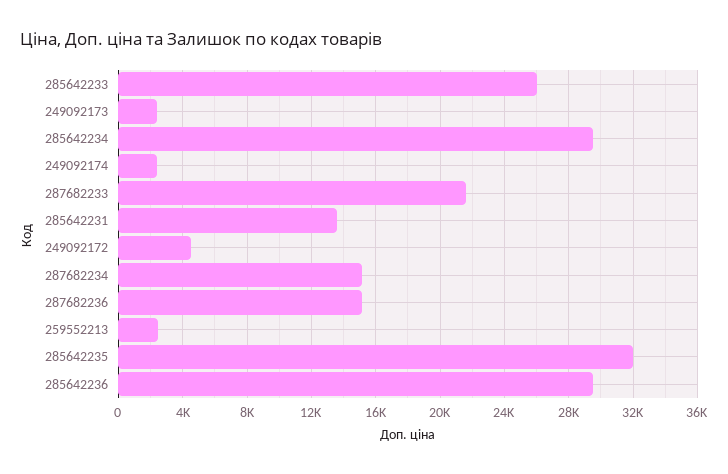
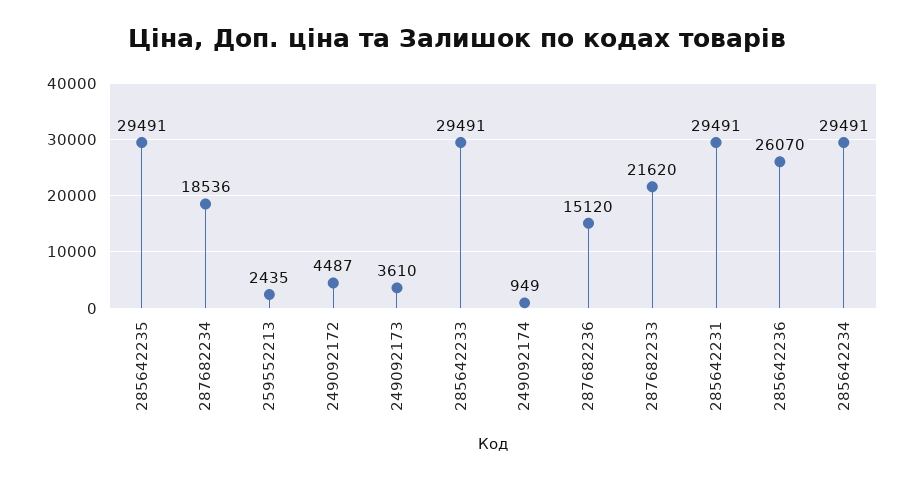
  {
-   "285642233": 26000,
+   "285642233": 29491,
-   "249092173": 2500,
+   "249092173": 3610,
    "285642234": 29491,
-   "249092174": 2500,
+   "249092174": 949,
    "287682233": 21620,
-   "285642231": 13500,
+   "285642231": 29491,
    "249092172": 4487,
-   "287682234": 15000,
+   "287682234": 18536,
    "287682236": 15120,
    "259552213": 2435,
-   "285642235": 32000,
+   "285642235": 29491,
-   "285642236": 29500
+   "285642236": 26070
  }

